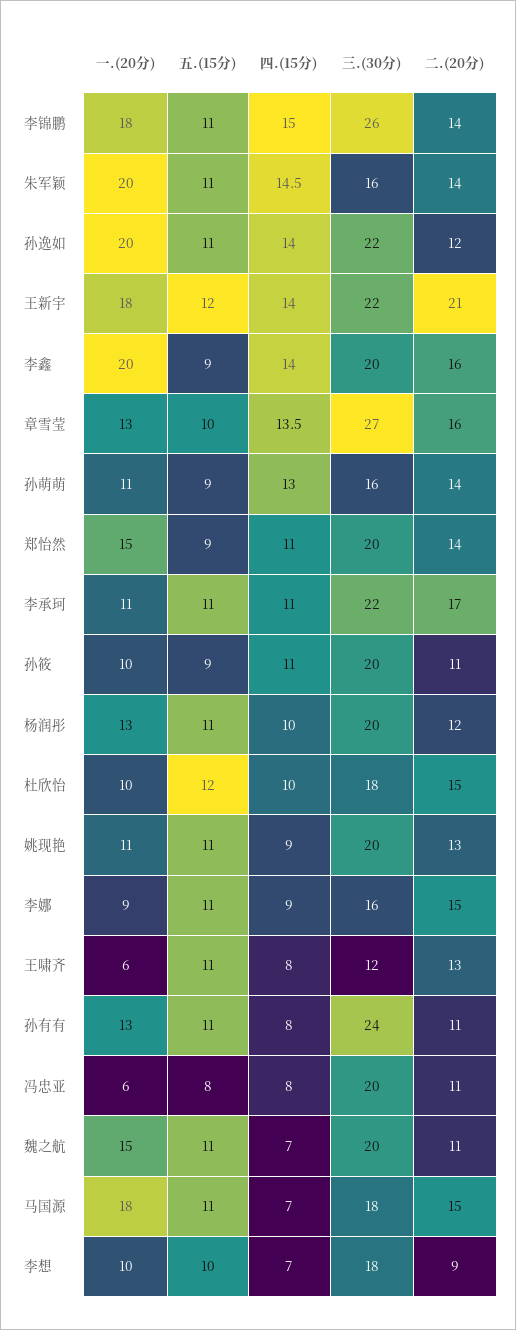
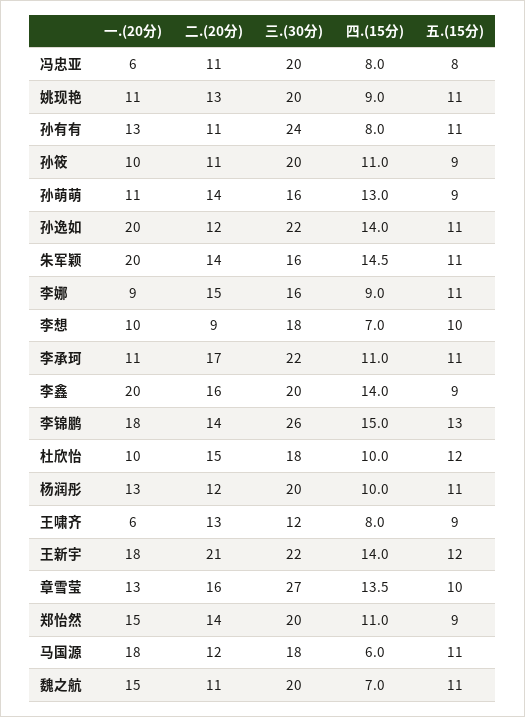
  {
    "一.(20分)": {
      "李锦鹏": 18,
      "朱军颖": 20,
      "孙逸如": 20,
      "王新宇": 18,
      "李鑫": 20,
      "章雪莹": 13,
      "孙萌萌": 11,
      "郑怡然": 15,
      "李承珂": 11,
      "孙筱": 10,
      "杨润彤": 13,
      "杜欣怡": 10,
      "姚现艳": 11,
      "李娜": 9,
      "王啸齐": 6,
      "孙有有": 13,
      "冯忠亚": 6,
      "魏之航": 15,
      "马国源": 18,
      "李想": 10
    },
    "五.(15分)": {
-     "李锦鹏": 11,
+     "李锦鹏": 13,
      "朱军颖": 11,
      "孙逸如": 11,
      "王新宇": 12,
      "李鑫": 9,
      "章雪莹": 10,
      "孙萌萌": 9,
      "郑怡然": 9,
      "李承珂": 11,
      "孙筱": 9,
      "杨润彤": 11,
      "杜欣怡": 12,
      "姚现艳": 11,
      "李娜": 11,
-     "王啸齐": 11,
+     "王啸齐": 9,
      "孙有有": 11,
      "冯忠亚": 8,
      "魏之航": 11,
      "马国源": 11,
      "李想": 10
    },
    "四.(15分)": {
      "李锦鹏": 15,
      "朱军颖": 14.5,
      "孙逸如": 14,
      "王新宇": 14,
      "李鑫": 14,
      "章雪莹": 13.5,
      "孙萌萌": 13,
      "郑怡然": 11,
      "李承珂": 11,
      "孙筱": 11,
      "杨润彤": 10,
      "杜欣怡": 10,
      "姚现艳": 9,
      "李娜": 9,
      "王啸齐": 8,
      "孙有有": 8,
      "冯忠亚": 8,
      "魏之航": 7,
-     "马国源": 7,
+     "马国源": 6,
      "李想": 7
    },
    "三.(30分)": {
      "李锦鹏": 26,
      "朱军颖": 16,
      "孙逸如": 22,
      "王新宇": 22,
      "李鑫": 20,
      "章雪莹": 27,
      "孙萌萌": 16,
      "郑怡然": 20,
      "李承珂": 22,
      "孙筱": 20,
      "杨润彤": 20,
      "杜欣怡": 18,
      "姚现艳": 20,
      "李娜": 16,
      "王啸齐": 12,
      "孙有有": 24,
      "冯忠亚": 20,
      "魏之航": 20,
      "马国源": 18,
      "李想": 18
    },
    "二.(20分)": {
      "李锦鹏": 14,
      "朱军颖": 14,
      "孙逸如": 12,
      "王新宇": 21,
      "李鑫": 16,
      "章雪莹": 16,
      "孙萌萌": 14,
      "郑怡然": 14,
      "李承珂": 17,
      "孙筱": 11,
      "杨润彤": 12,
      "杜欣怡": 15,
      "姚现艳": 13,
      "李娜": 15,
      "王啸齐": 13,
      "孙有有": 11,
      "冯忠亚": 11,
      "魏之航": 11,
-     "马国源": 15,
+     "马国源": 12,
      "李想": 9
    }
  }

